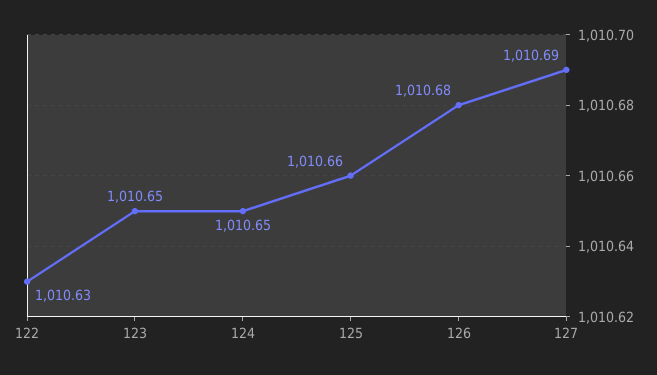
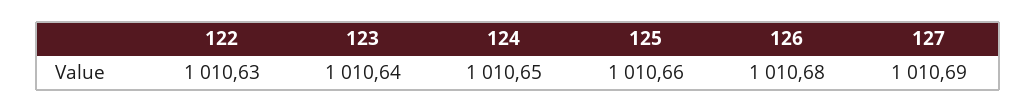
  {
    "122": 1010.63,
-   "123": 1010.65,
+   "123": 1010.64,
    "124": 1010.65,
    "125": 1010.66,
    "126": 1010.68,
    "127": 1010.69
  }

